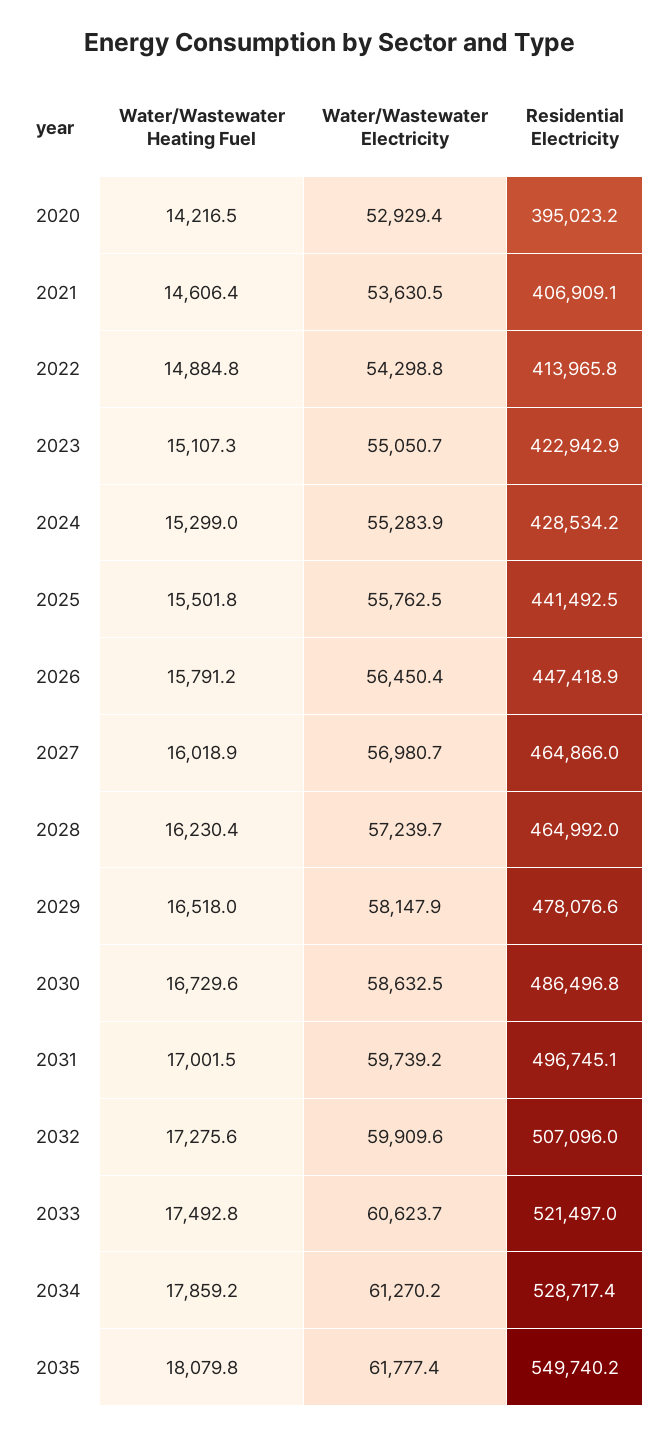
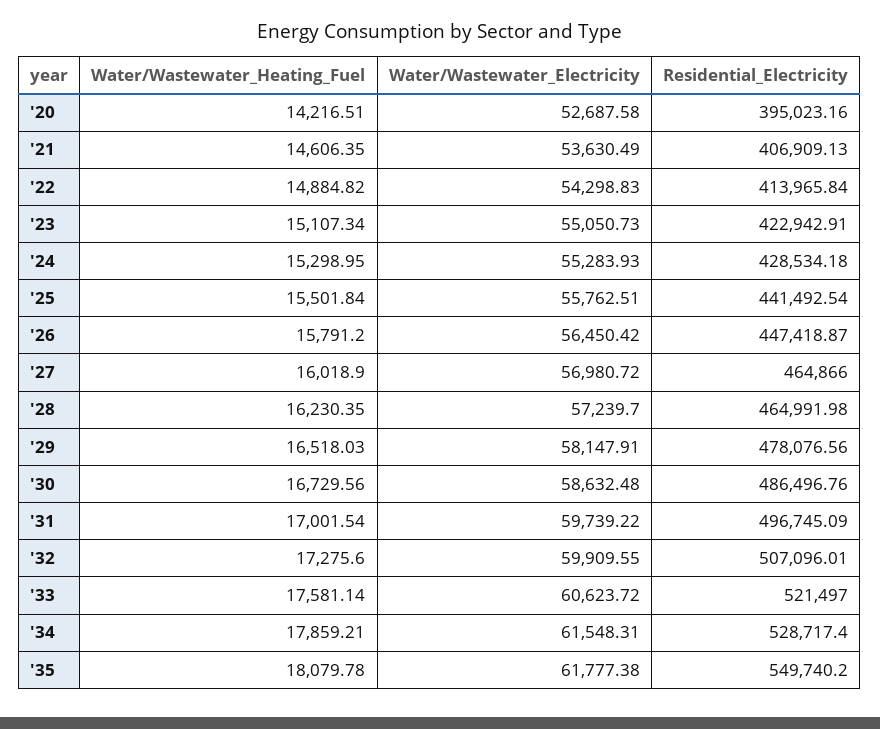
  {
    "Water/Wastewater Heating Fuel": {
      "2020": 14216.51,
      "2021": 14606.35,
      "2022": 14884.82,
      "2023": 15107.34,
      "2024": 15298.95,
      "2025": 15501.84,
      "2026": 15791.2,
      "2027": 16018.9,
      "2028": 16230.35,
      "2029": 16518.03,
      "2030": 16729.56,
      "2031": 17001.54,
      "2032": 17275.6,
-     "2033": 17492.8,
+     "2033": 17581.14,
      "2034": 17859.21,
      "2035": 18079.78
    },
    "Water/Wastewater Electricity": {
-     "2020": 52929.4,
+     "2020": 52687.58,
      "2021": 53630.49,
      "2022": 54298.83,
      "2023": 55050.73,
      "2024": 55283.93,
      "2025": 55762.51,
      "2026": 56450.42,
      "2027": 56980.72,
      "2028": 57239.7,
      "2029": 58147.91,
      "2030": 58632.48,
      "2031": 59739.22,
      "2032": 59909.55,
      "2033": 60623.72,
-     "2034": 61270.2,
+     "2034": 61548.31,
      "2035": 61777.38
    },
    "Residential Electricity": {
      "2020": 395023.16,
      "2021": 406909.13,
      "2022": 413965.84,
      "2023": 422942.91,
      "2024": 428534.18,
      "2025": 441492.54,
      "2026": 447418.87,
      "2027": 464866,
      "2028": 464991.98,
      "2029": 478076.56,
      "2030": 486496.76,
      "2031": 496745.09,
      "2032": 507096.01,
      "2033": 521497,
      "2034": 528717.4,
      "2035": 549740.2
    }
  }

